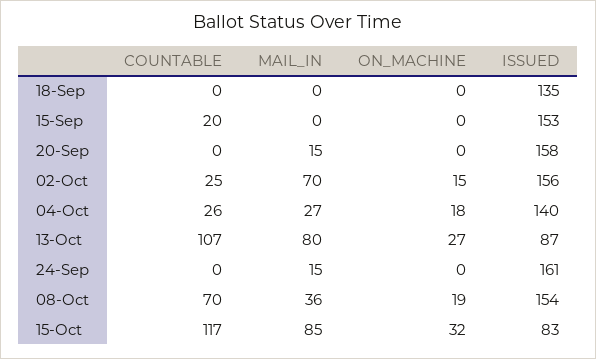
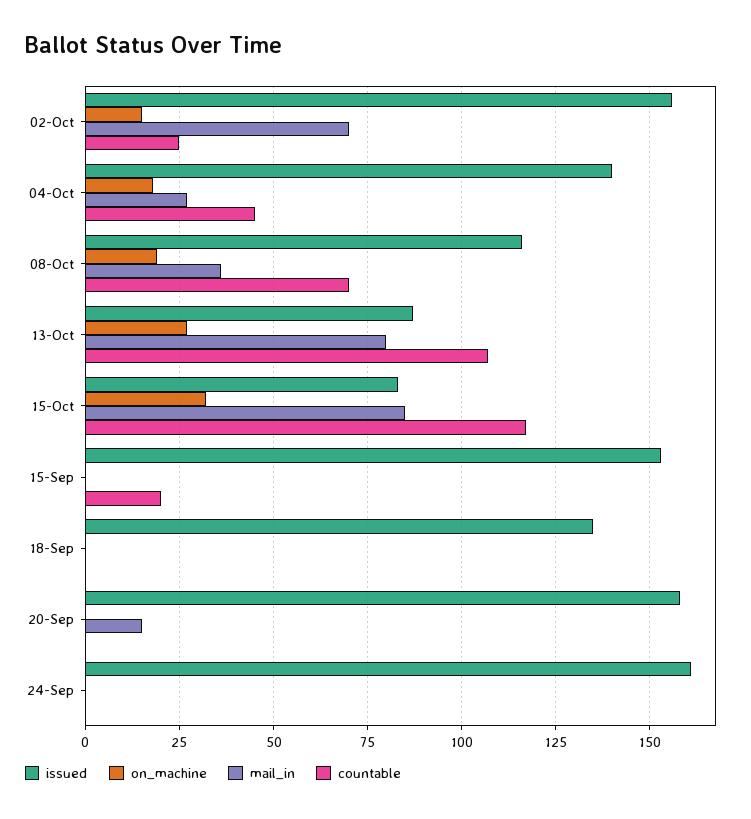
  {
    "COUNTABLE": {
      "18-Sep": 0,
      "15-Sep": 20,
      "20-Sep": 0,
      "02-Oct": 25,
-     "04-Oct": 26,
+     "04-Oct": 45,
      "13-Oct": 107,
      "24-Sep": 0,
      "08-Oct": 70,
      "15-Oct": 117
    },
    "MAIL_IN": {
      "18-Sep": 0,
      "15-Sep": 0,
      "20-Sep": 15,
      "02-Oct": 70,
      "04-Oct": 27,
      "13-Oct": 80,
-     "24-Sep": 15,
+     "24-Sep": 0,
      "08-Oct": 36,
      "15-Oct": 85
    },
    "ON_MACHINE": {
      "18-Sep": 0,
      "15-Sep": 0,
      "20-Sep": 0,
      "02-Oct": 15,
      "04-Oct": 18,
      "13-Oct": 27,
      "24-Sep": 0,
      "08-Oct": 19,
      "15-Oct": 32
    },
    "ISSUED": {
      "18-Sep": 135,
      "15-Sep": 153,
      "20-Sep": 158,
      "02-Oct": 156,
      "04-Oct": 140,
      "13-Oct": 87,
      "24-Sep": 161,
-     "08-Oct": 154,
+     "08-Oct": 115,
      "15-Oct": 83
    }
  }

